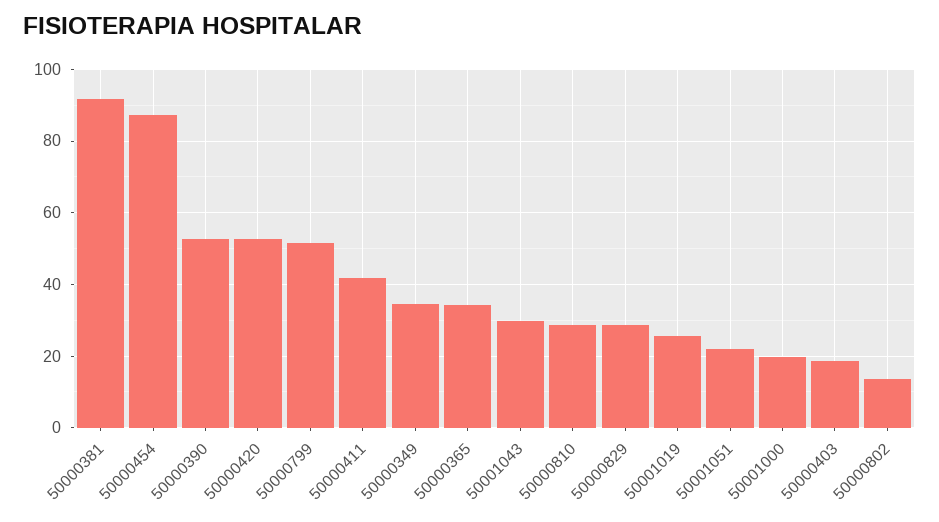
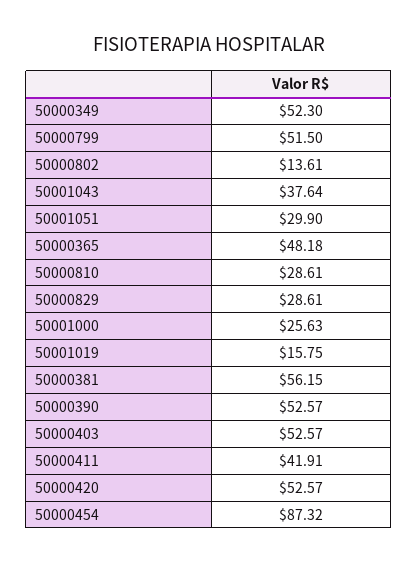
  {
-   "50000381": 92,
+   "50000381": 56.15,
    "50000454": 87.32,
    "50000390": 52.57,
    "50000420": 52.57,
    "50000799": 51.5,
    "50000411": 41.91,
-   "50000349": 34,
+   "50000349": 52.3,
-   "50000365": 34,
+   "50000365": 48.18,
-   "50001043": 30,
+   "50001043": 37.64,
    "50000810": 28.61,
    "50000829": 28.61,
-   "50001019": 26,
+   "50001019": 15.75,
-   "50001051": 22,
+   "50001051": 29.9,
-   "50001000": 20,
+   "50001000": 25.63,
-   "50000403": 18,
+   "50000403": 52.57,
    "50000802": 13.61
  }

